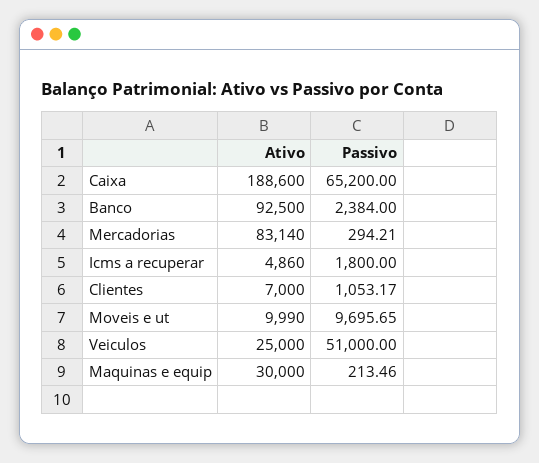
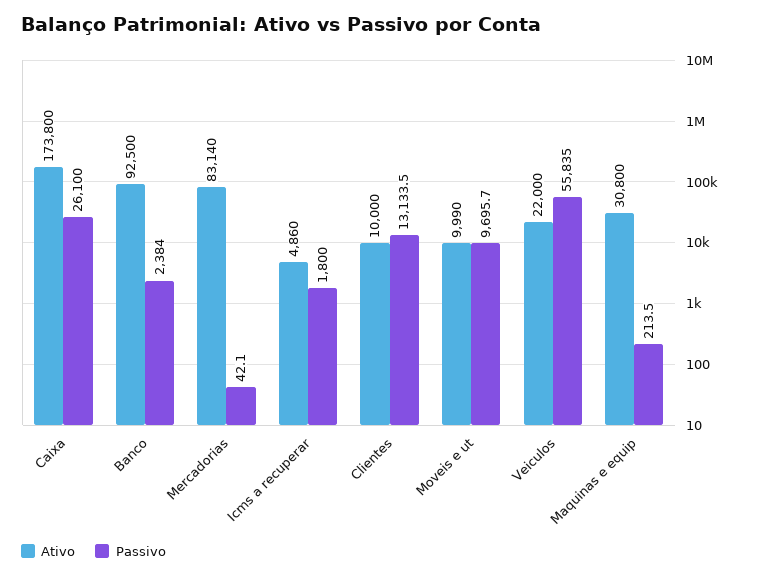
  {
    "Ativo": {
-     "Caixa": 188600,
+     "Caixa": 173800,
      "Banco": 92500,
      "Mercadorias": 83140,
      "Icms a recuperar": 4860,
-     "Clientes": 7000,
+     "Clientes": 10000,
      "Moveis e ut": 9990,
-     "Veiculos": 25000,
+     "Veiculos": 22000,
-     "Maquinas e equip": 30000
+     "Maquinas e equip": 30800
    },
    "Passivo": {
-     "Caixa": 65200,
+     "Caixa": 26100,
      "Banco": 2384,
-     "Mercadorias": 294.21,
+     "Mercadorias": 42.1,
      "Icms a recuperar": 1800,
-     "Clientes": 1053.17,
+     "Clientes": 13133.5,
      "Moveis e ut": 9695.65,
-     "Veiculos": 51000,
+     "Veiculos": 55835,
      "Maquinas e equip": 213.46
    }
  }

